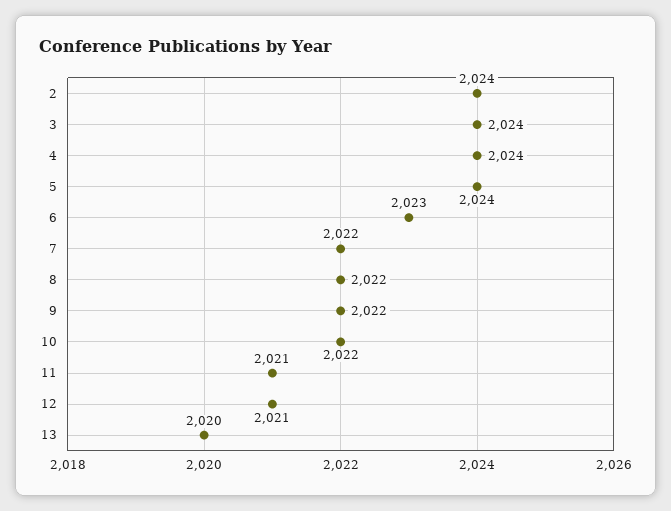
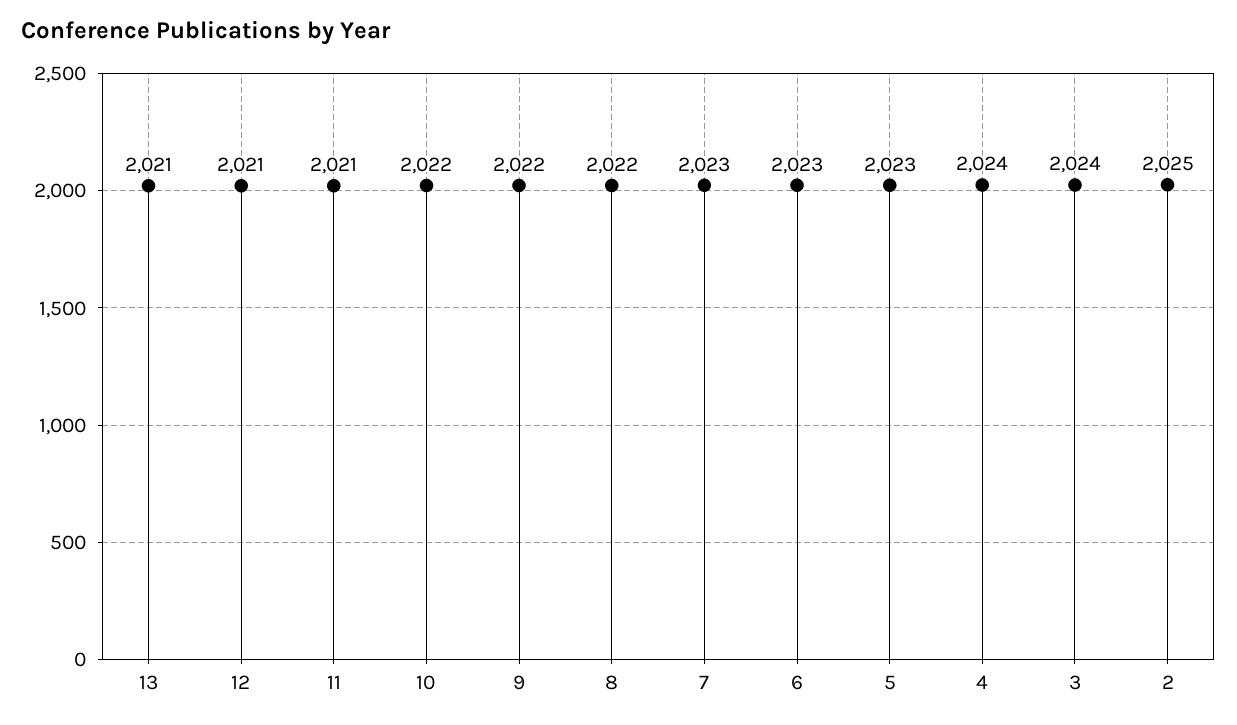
  {
-   "2": 2024,
+   "2": 2025,
    "3": 2024,
    "4": 2024,
-   "5": 2024,
+   "5": 2023,
    "6": 2023,
-   "7": 2022,
+   "7": 2023,
    "8": 2022,
    "9": 2022,
    "10": 2022,
    "11": 2021,
    "12": 2021,
-   "13": 2020
+   "13": 2021
  }

